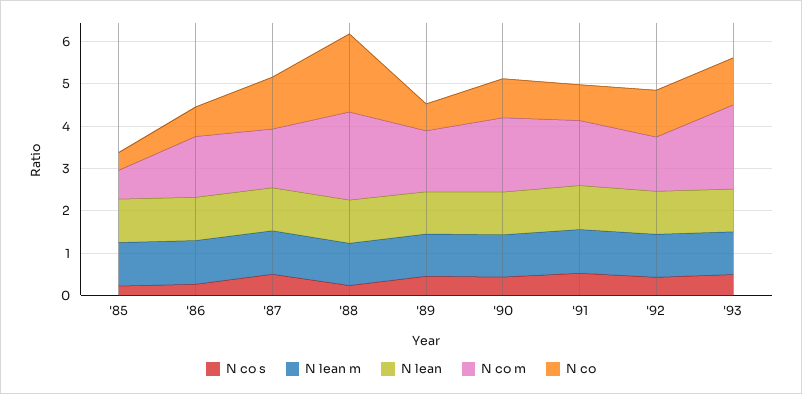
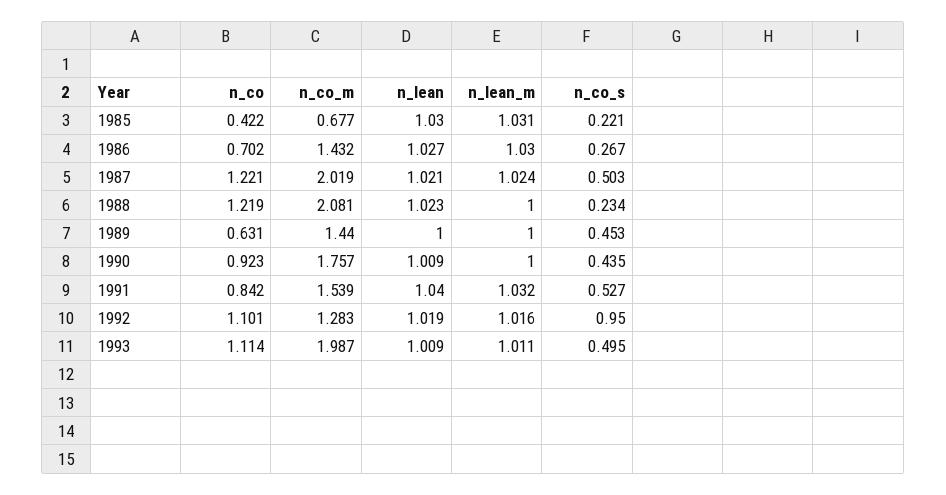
  {
    "N co s": {
      "'85": 0.221,
      "'86": 0.267,
      "'87": 0.503,
      "'88": 0.234,
      "'89": 0.453,
      "'90": 0.435,
      "'91": 0.527,
-     "'92": 0.4,
+     "'92": 0.95,
      "'93": 0.495
    },
    "N lean m": {
      "'85": 1.031,
      "'86": 1.03,
      "'87": 1.024,
      "'88": 1,
      "'89": 1,
      "'90": 1,
      "'91": 1.032,
      "'92": 1.016,
      "'93": 1.011
    },
    "N lean": {
      "'85": 1.03,
      "'86": 1.027,
      "'87": 1.021,
      "'88": 1.023,
      "'89": 1,
      "'90": 1.009,
      "'91": 1.04,
      "'92": 1.019,
      "'93": 1.009
    },
    "N co m": {
      "'85": 0.677,
      "'86": 1.432,
-     "'87": 1.4,
+     "'87": 2.019,
      "'88": 2.081,
      "'89": 1.44,
      "'90": 1.757,
      "'91": 1.539,
      "'92": 1.283,
      "'93": 1.987
    },
    "N co": {
      "'85": 0.422,
      "'86": 0.702,
      "'87": 1.221,
-     "'88": 1.8,
+     "'88": 1.219,
      "'89": 0.631,
      "'90": 0.923,
      "'91": 0.842,
      "'92": 1.101,
      "'93": 1.114
    }
  }

